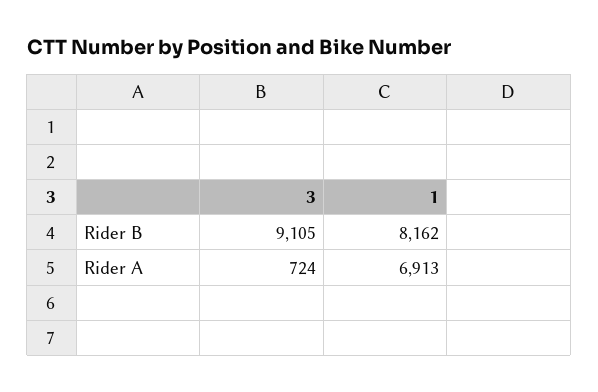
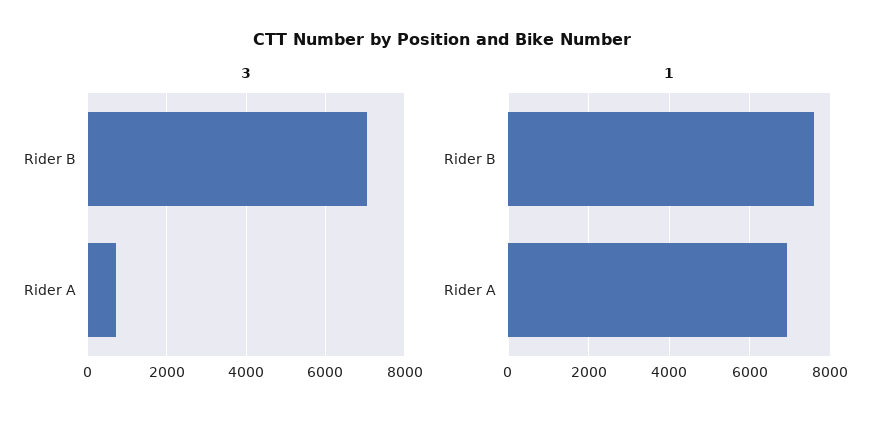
  {
    "3": {
-     "Rider B": 9105,
+     "Rider B": 7000,
      "Rider A": 724
    },
    "1": {
-     "Rider B": 8162,
+     "Rider B": 7600,
      "Rider A": 6913
    }
  }

